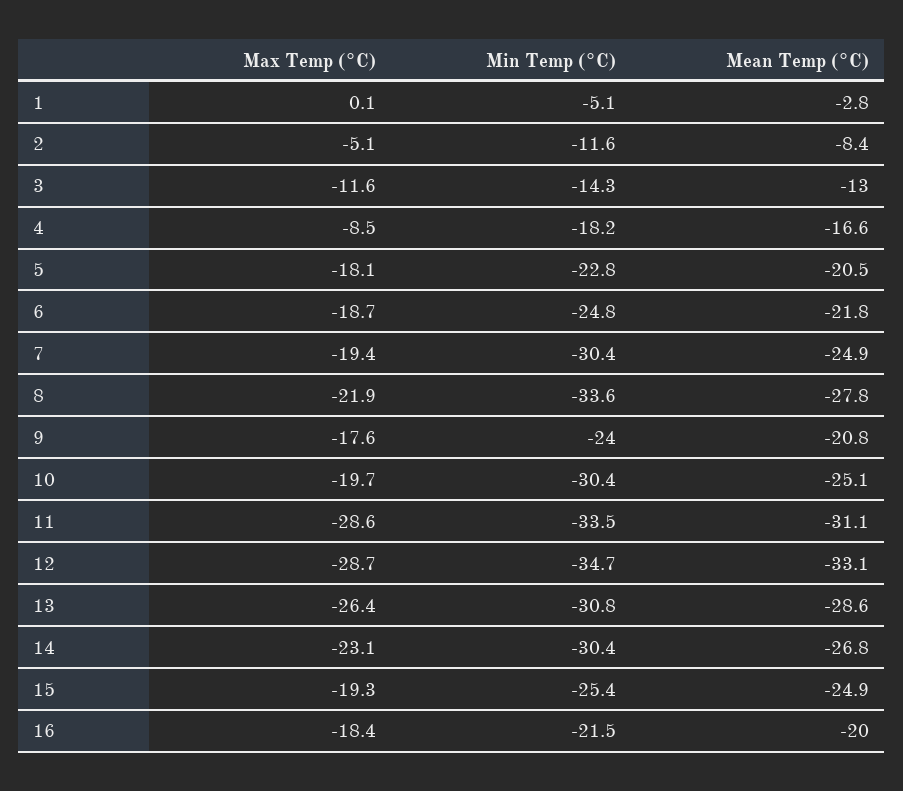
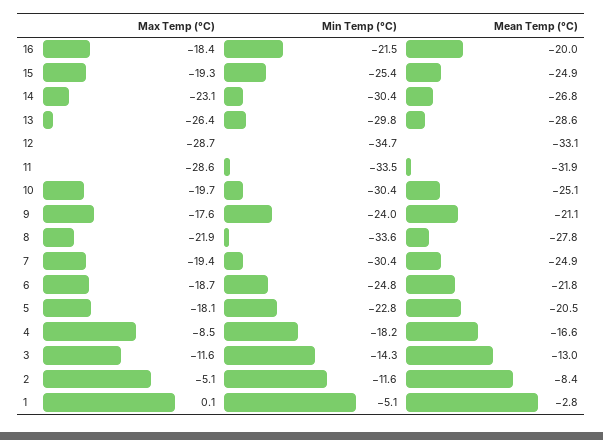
  {
    "Max Temp (°C)": {
      "1": 0.1,
      "2": -5.1,
      "3": -11.6,
      "4": -8.5,
      "5": -18.1,
      "6": -18.7,
      "7": -19.4,
      "8": -21.9,
      "9": -17.6,
      "10": -19.7,
      "11": -28.6,
      "12": -28.7,
      "13": -26.4,
      "14": -23.1,
      "15": -19.3,
      "16": -18.4
    },
    "Min Temp (°C)": {
      "1": -5.1,
      "2": -11.6,
      "3": -14.3,
      "4": -18.2,
      "5": -22.8,
      "6": -24.8,
      "7": -30.4,
      "8": -33.6,
      "9": -24,
      "10": -30.4,
      "11": -33.5,
      "12": -34.7,
-     "13": -30.8,
+     "13": -29.8,
      "14": -30.4,
      "15": -25.4,
      "16": -21.5
    },
    "Mean Temp (°C)": {
      "1": -2.8,
      "2": -8.4,
      "3": -13,
      "4": -16.6,
      "5": -20.5,
      "6": -21.8,
      "7": -24.9,
      "8": -27.8,
-     "9": -20.8,
+     "9": -21.1,
      "10": -25.1,
-     "11": -31.1,
+     "11": -31.9,
      "12": -33.1,
      "13": -28.6,
      "14": -26.8,
      "15": -24.9,
      "16": -20
    }
  }

